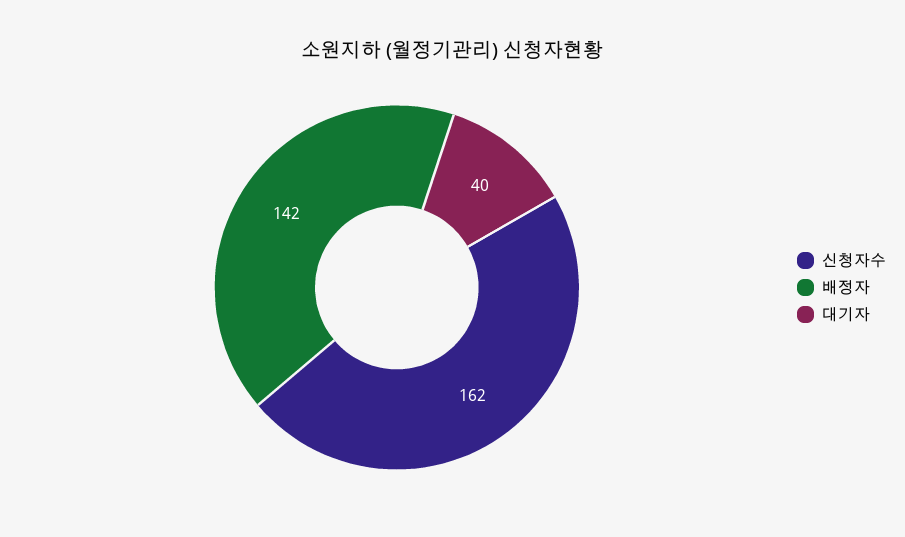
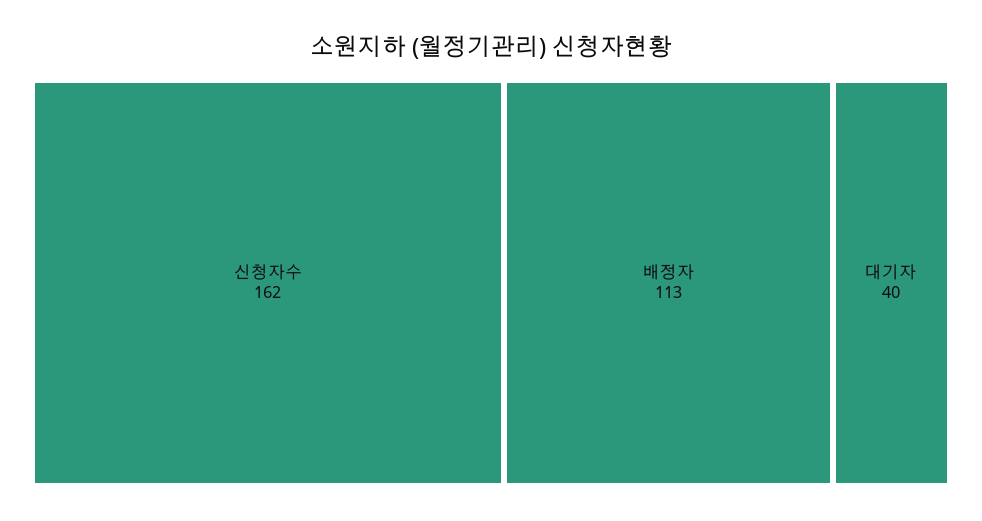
  {
    "신청자수": 162,
-   "배정자": 142,
+   "배정자": 113,
    "대기자": 40
  }

